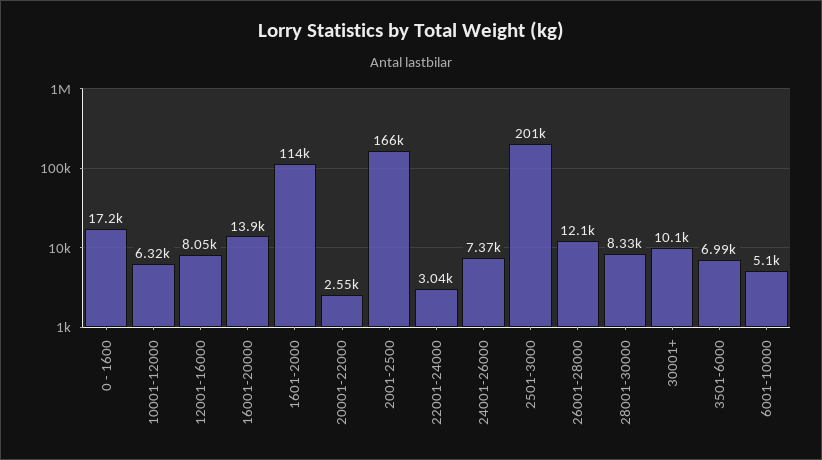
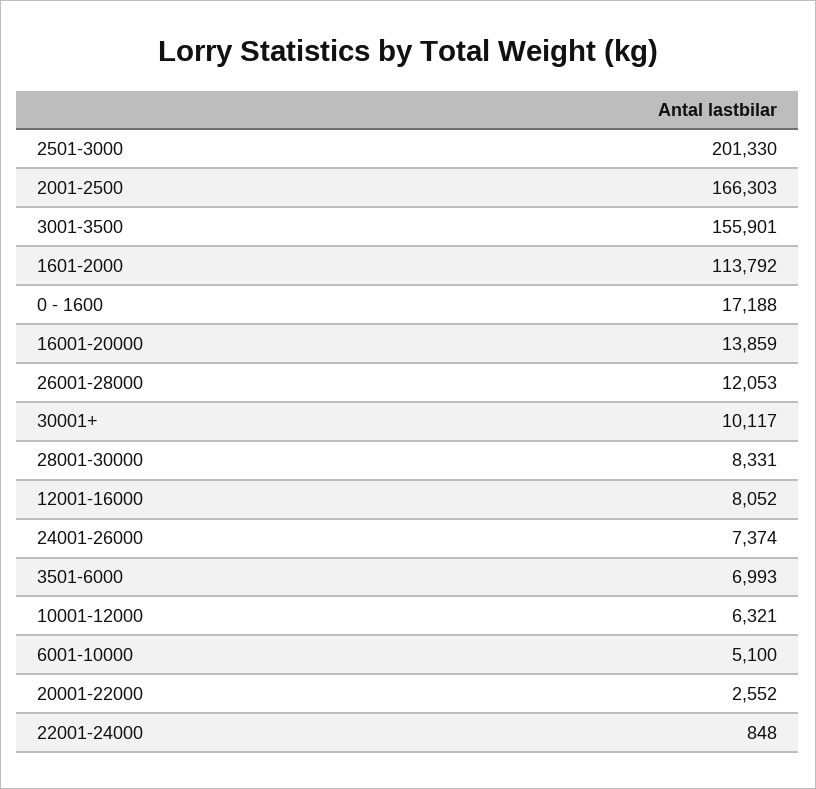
  {
    "0 - 1600": 17188,
    "10001-12000": 6321,
    "12001-16000": 8052,
    "16001-20000": 13859,
    "1601-2000": 113792,
    "20001-22000": 2552,
    "2001-2500": 166303,
-   "22001-24000": 3040,
+   "22001-24000": 848,
    "24001-26000": 7374,
    "2501-3000": 201330,
    "26001-28000": 12053,
    "28001-30000": 8331,
    "30001+": 10117,
    "3501-6000": 6993,
-   "6001-10000": 5100
+   "6001-10000": 5100,
+   "3001-3500": 155901
  }

